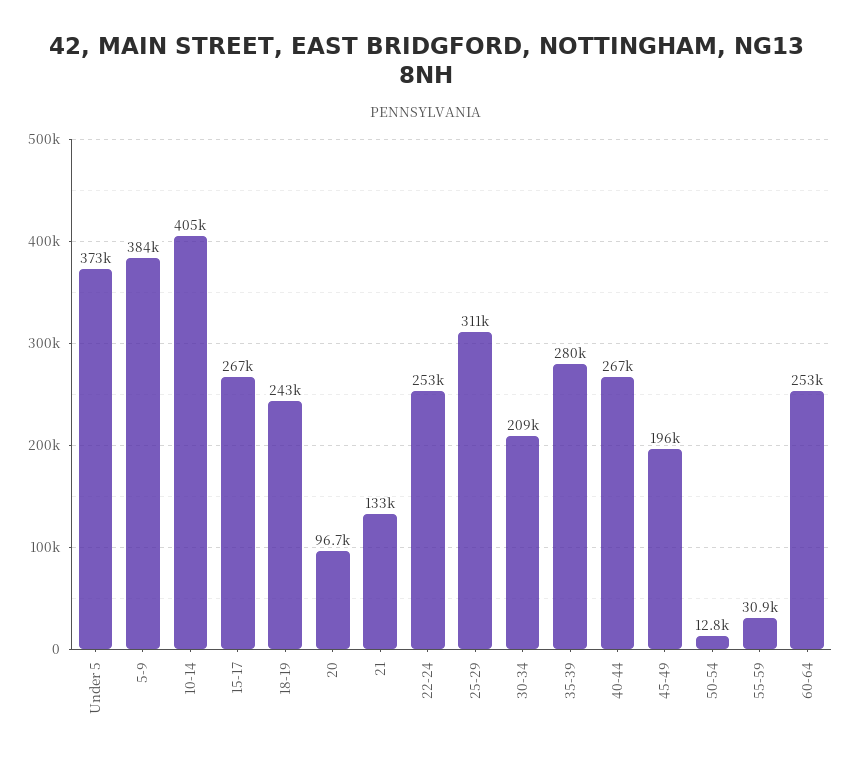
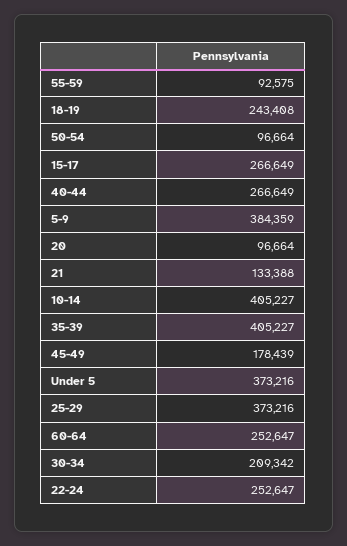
  {
    "Under 5": 373216,
    "5-9": 384359,
    "10-14": 405227,
    "15-17": 266649,
    "18-19": 243408,
    "20": 96664,
    "21": 133388,
    "22-24": 252647,
-   "25-29": 311000,
+   "25-29": 373216,
    "30-34": 209342,
-   "35-39": 280000,
+   "35-39": 405227,
    "40-44": 266649,
-   "45-49": 196000,
+   "45-49": 178439,
-   "50-54": 12800,
+   "50-54": 96664,
-   "55-59": 30900,
+   "55-59": 92575,
    "60-64": 252647
  }

